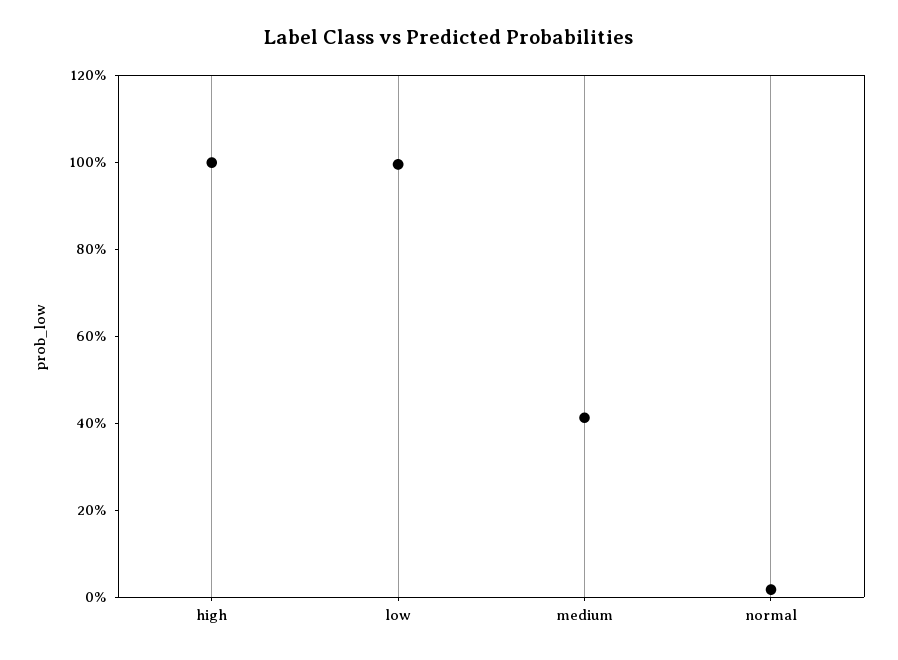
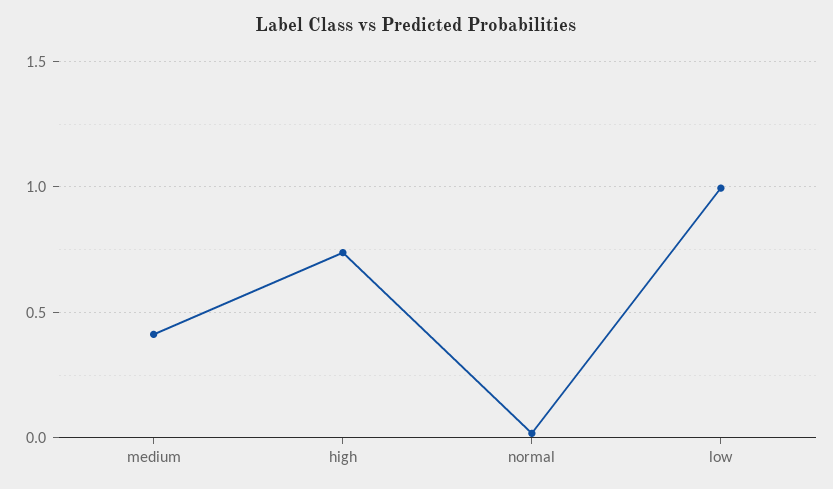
  {
-   "high": 1,
+   "high": 0.75,
    "low": 1,
    "medium": 0.4,
    "normal": 0
  }

